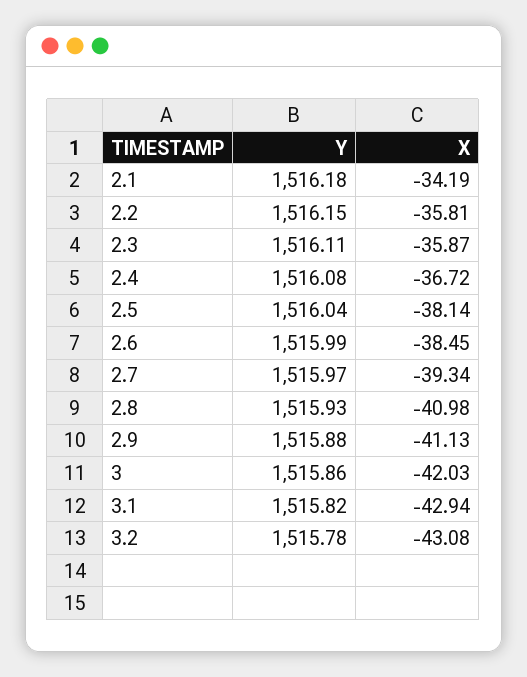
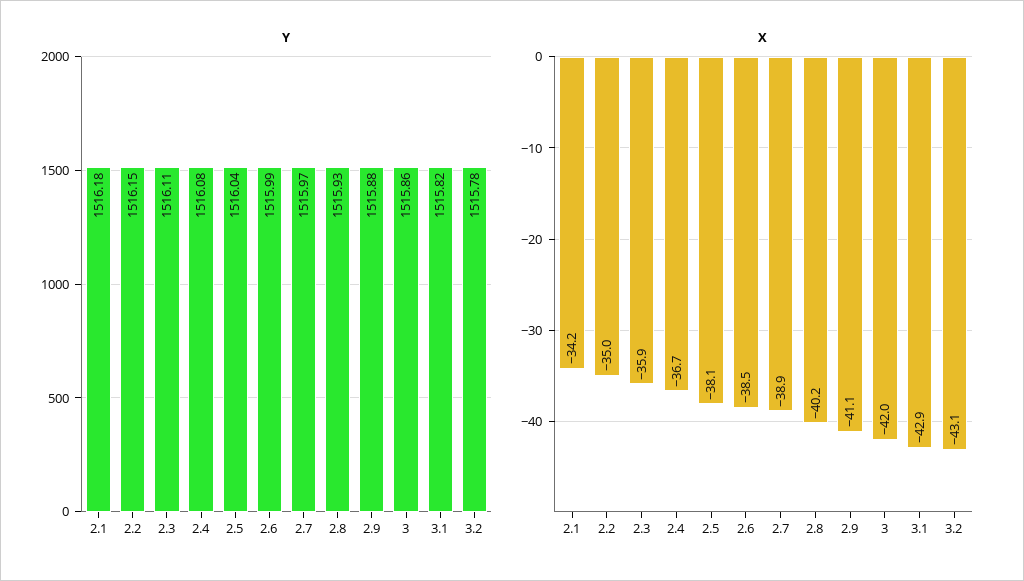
  {
    "Y": {
      "2.1": 1516.18,
      "2.2": 1516.15,
      "2.3": 1516.11,
      "2.4": 1516.08,
      "2.5": 1516.04,
      "2.6": 1515.99,
      "2.7": 1515.97,
      "2.8": 1515.93,
      "2.9": 1515.88,
      "3": 1515.86,
      "3.1": 1515.82,
      "3.2": 1515.78
    },
    "X": {
      "2.1": -34.19,
-     "2.2": -35.81,
+     "2.2": -35,
      "2.3": -35.87,
      "2.4": -36.72,
      "2.5": -38.14,
      "2.6": -38.45,
-     "2.7": -39.34,
+     "2.7": -38.9,
-     "2.8": -40.98,
+     "2.8": -40.2,
      "2.9": -41.13,
      "3": -42.03,
      "3.1": -42.94,
      "3.2": -43.08
    }
  }

